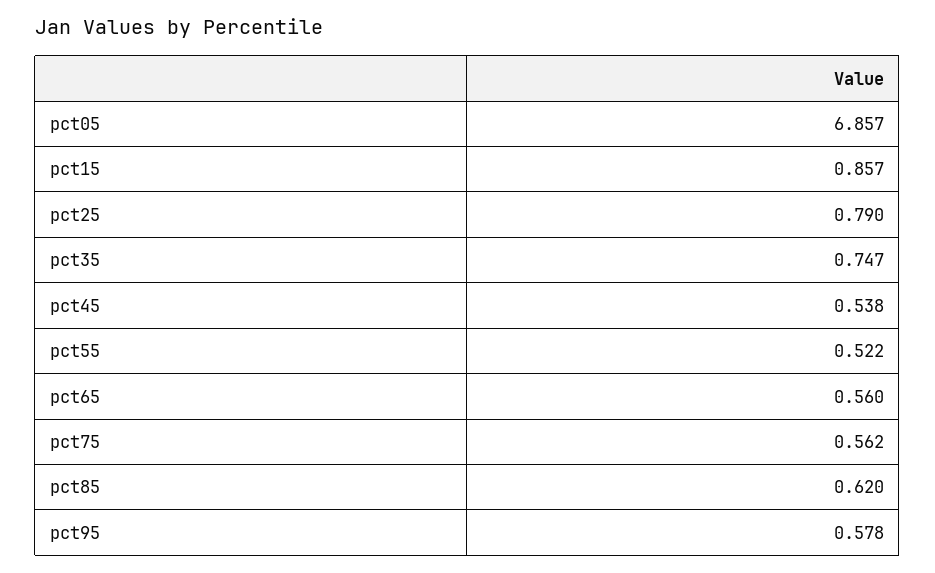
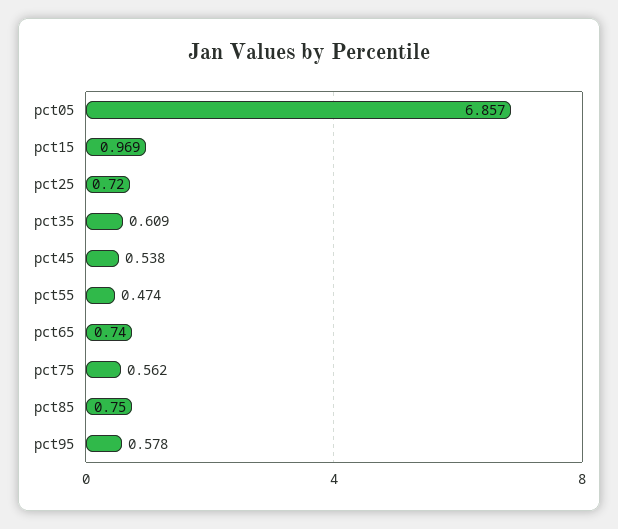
  {
    "pct05": 6.857,
-   "pct15": 0.857,
+   "pct15": 0.969,
-   "pct25": 0.79,
+   "pct25": 0.72,
-   "pct35": 0.747,
+   "pct35": 0.609,
    "pct45": 0.538,
-   "pct55": 0.522,
+   "pct55": 0.474,
-   "pct65": 0.56,
+   "pct65": 0.74,
    "pct75": 0.562,
-   "pct85": 0.62,
+   "pct85": 0.75,
    "pct95": 0.578
  }

